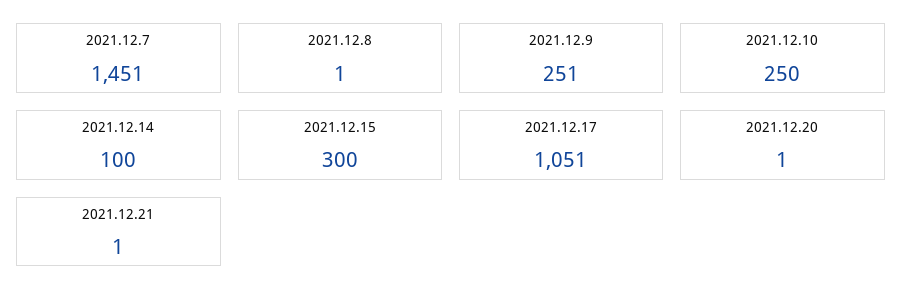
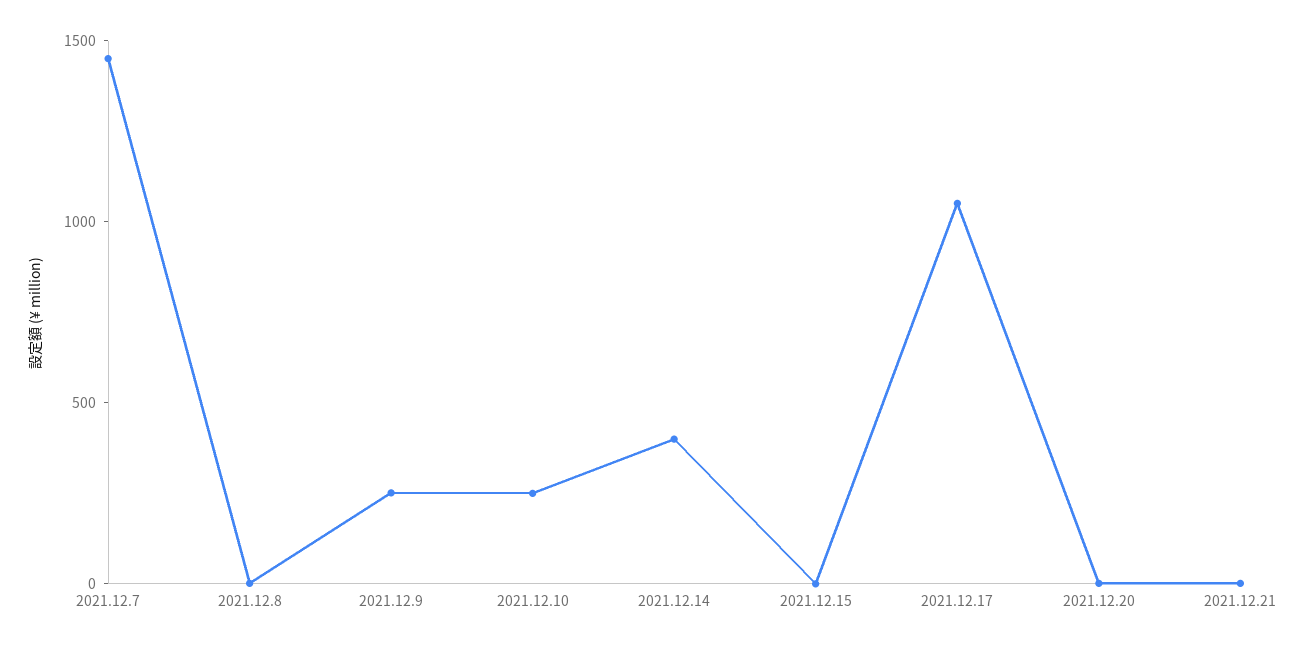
  {
    "2021.12.7": 1451,
    "2021.12.8": 1,
    "2021.12.9": 251,
    "2021.12.10": 250,
-   "2021.12.14": 100,
+   "2021.12.14": 400,
-   "2021.12.15": 300,
+   "2021.12.15": 0,
    "2021.12.17": 1051,
    "2021.12.20": 1,
    "2021.12.21": 1
  }

